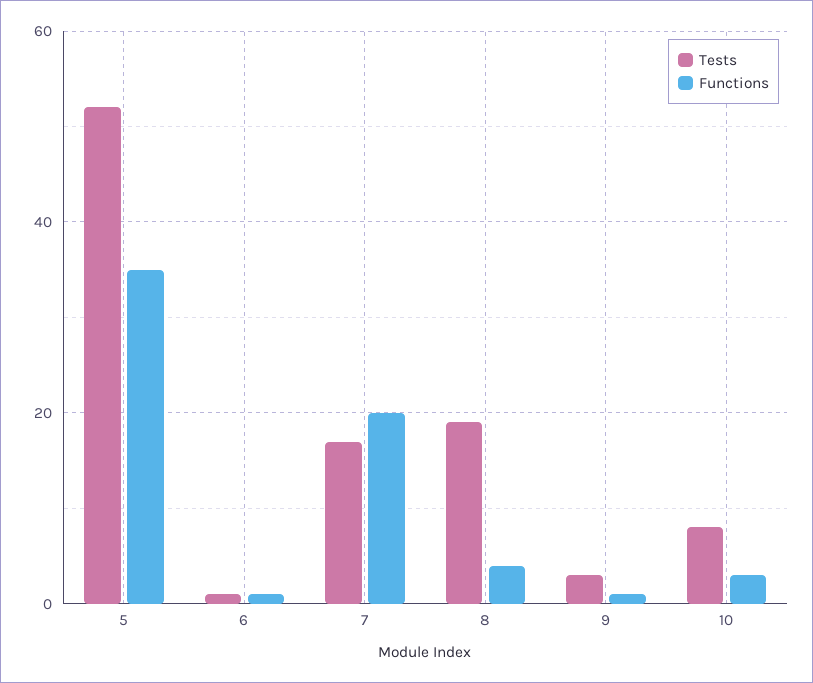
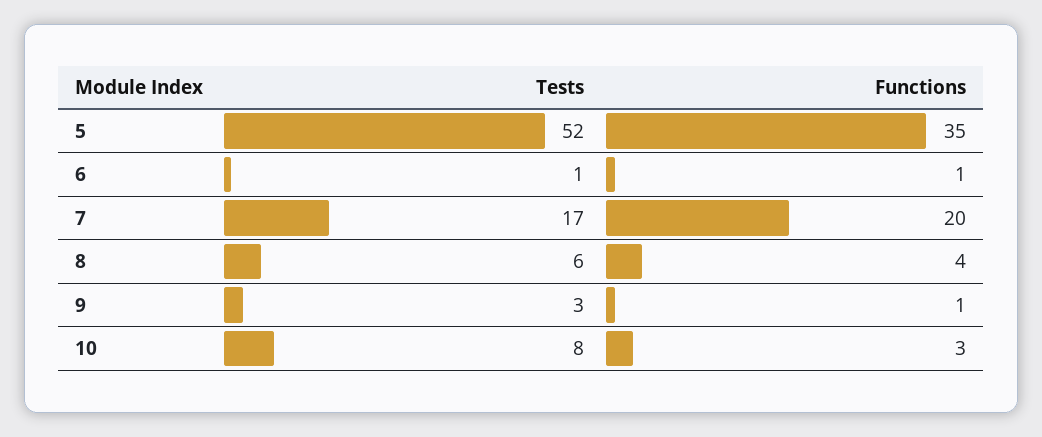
  {
    "Tests": {
      "5": 52,
      "6": 1,
      "7": 17,
-     "8": 20,
+     "8": 6,
      "9": 3,
      "10": 8
    },
    "Functions": {
      "5": 35,
      "6": 1,
      "7": 20,
      "8": 4,
      "9": 1,
      "10": 3
    }
  }

